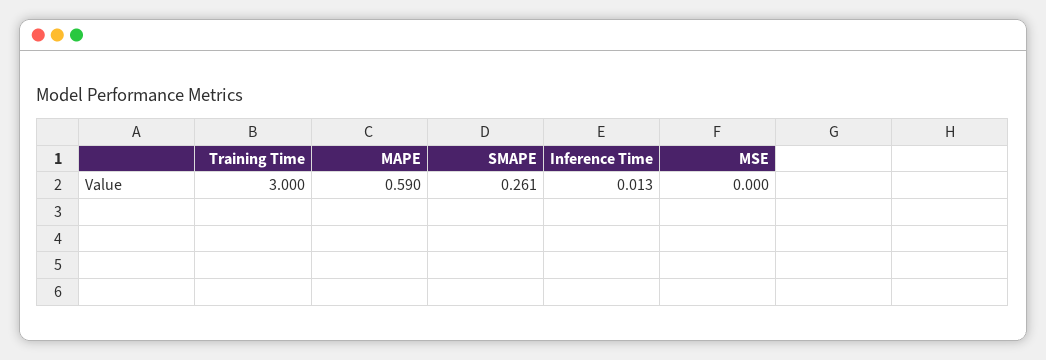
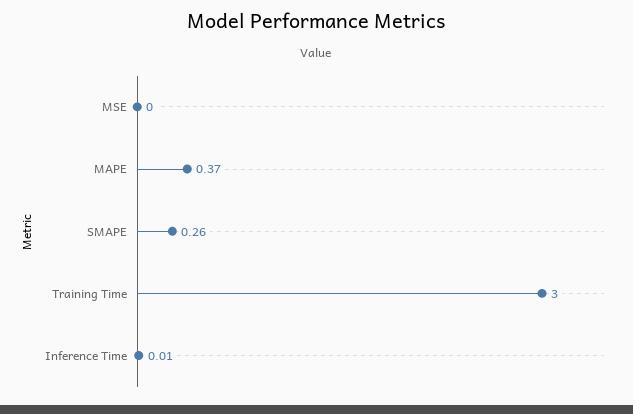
  {
    "Training Time": 3,
-   "MAPE": 0.59,
+   "MAPE": 0.37,
    "SMAPE": 0.261,
    "Inference Time": 0.013,
    "MSE": 0
  }

